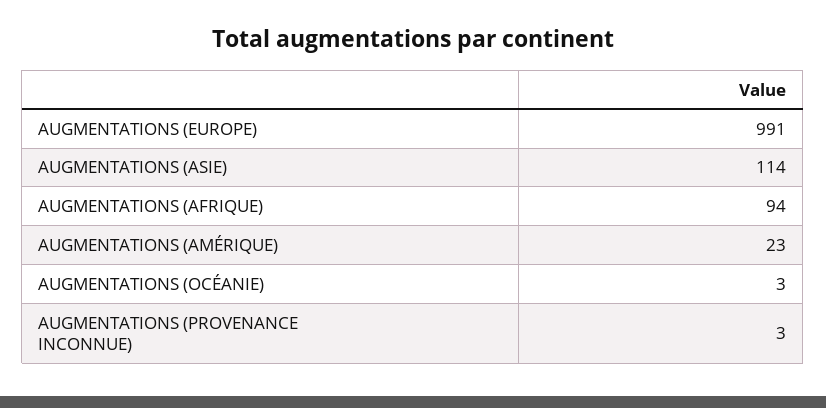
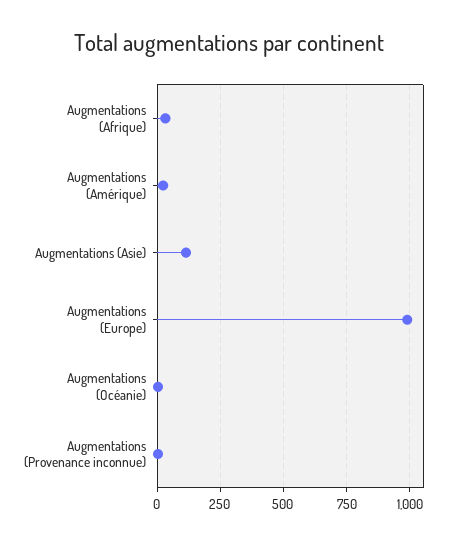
  {
    "AUGMENTATIONS (EUROPE)": 991,
    "AUGMENTATIONS (ASIE)": 114,
-   "AUGMENTATIONS (AFRIQUE)": 94,
+   "AUGMENTATIONS (AFRIQUE)": 25,
    "AUGMENTATIONS (AMÉRIQUE)": 23,
    "AUGMENTATIONS (OCÉANIE)": 3,
    "AUGMENTATIONS (PROVENANCE INCONNUE)": 3
  }

